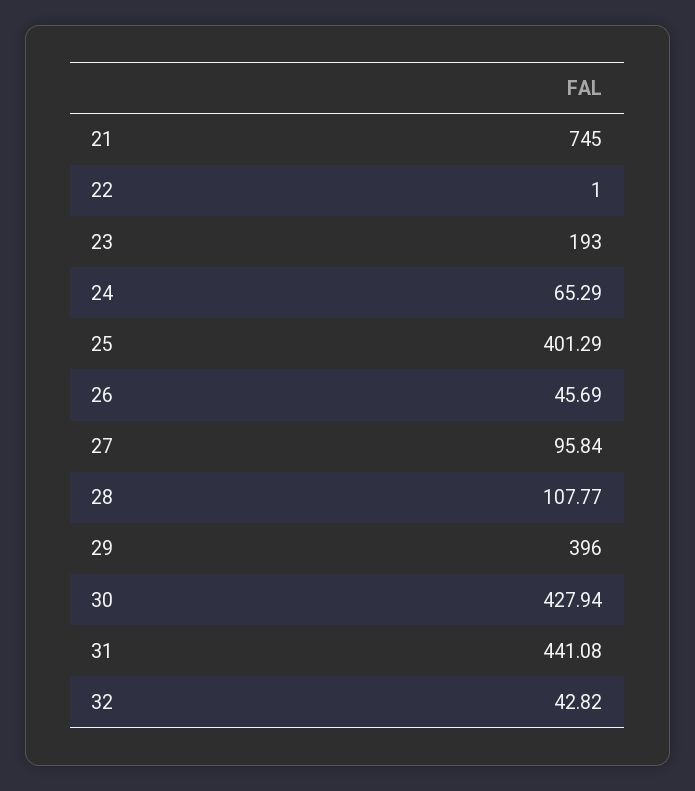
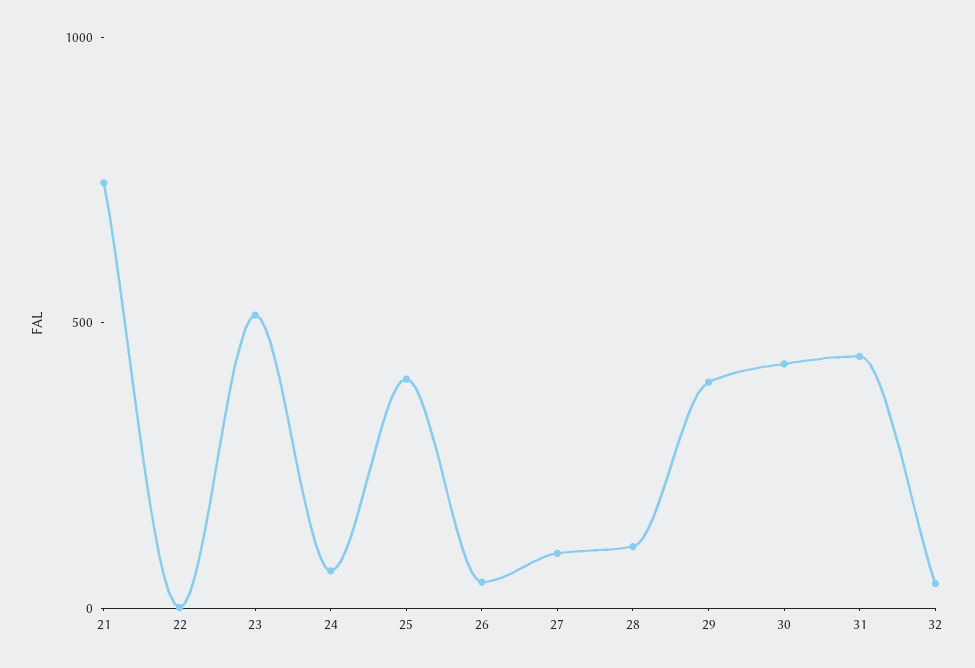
  {
    "21": 745,
    "22": 1,
-   "23": 193,
+   "23": 500,
    "24": 65.29,
    "25": 401.29,
    "26": 45.69,
    "27": 95.84,
    "28": 107.77,
    "29": 396,
    "30": 427.94,
    "31": 441.08,
    "32": 42.82
  }

